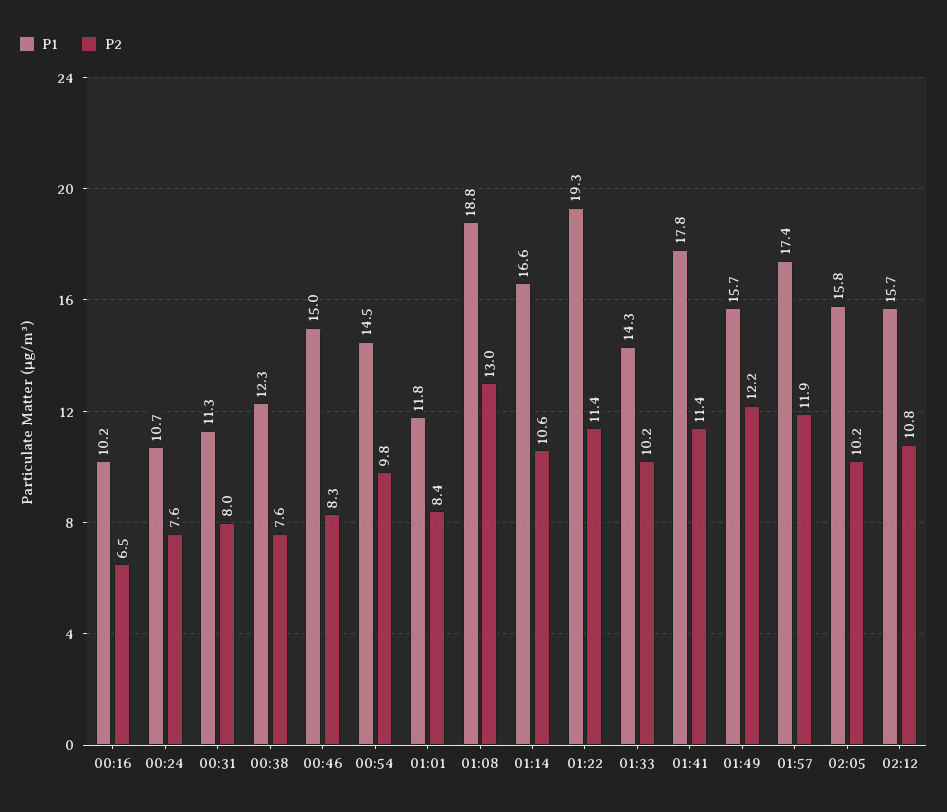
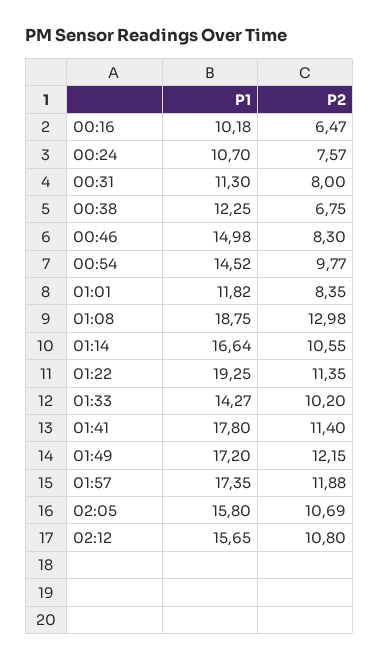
  {
    "P1": {
      "00:16": 10.18,
      "00:24": 10.7,
      "00:31": 11.3,
      "00:38": 12.25,
      "00:46": 14.98,
      "00:54": 14.52,
      "01:01": 11.82,
      "01:08": 18.75,
      "01:14": 16.64,
      "01:22": 19.25,
      "01:33": 14.27,
      "01:41": 17.8,
-     "01:49": 15.7,
+     "01:49": 17.2,
      "01:57": 17.35,
      "02:05": 15.8,
      "02:12": 15.65
    },
    "P2": {
      "00:16": 6.47,
      "00:24": 7.57,
      "00:31": 8,
-     "00:38": 7.6,
+     "00:38": 6.75,
      "00:46": 8.3,
      "00:54": 9.77,
      "01:01": 8.35,
      "01:08": 12.98,
      "01:14": 10.55,
      "01:22": 11.35,
      "01:33": 10.2,
      "01:41": 11.4,
      "01:49": 12.15,
      "01:57": 11.88,
-     "02:05": 10.2,
+     "02:05": 10.69,
      "02:12": 10.8
    }
  }

